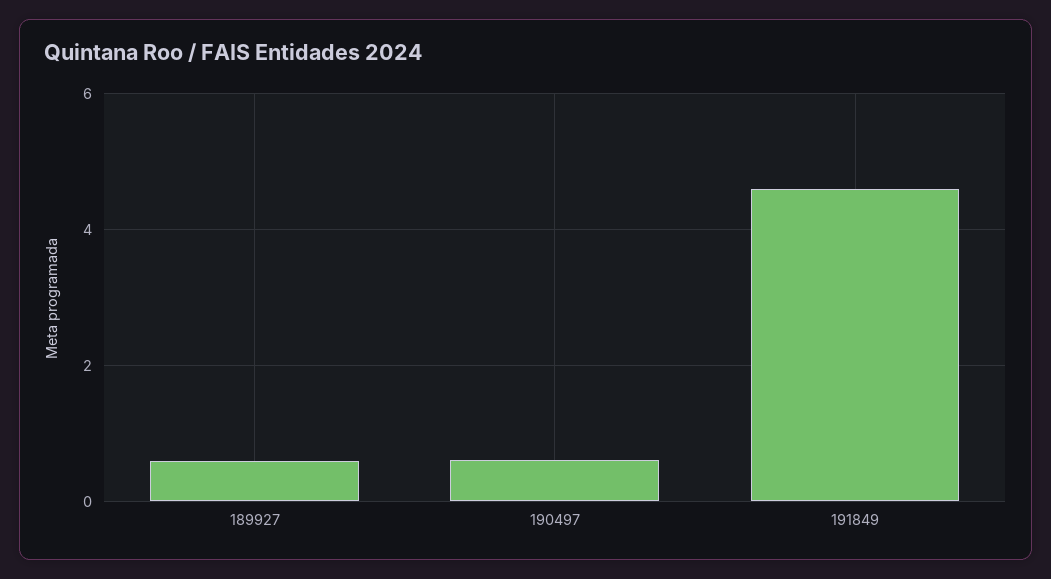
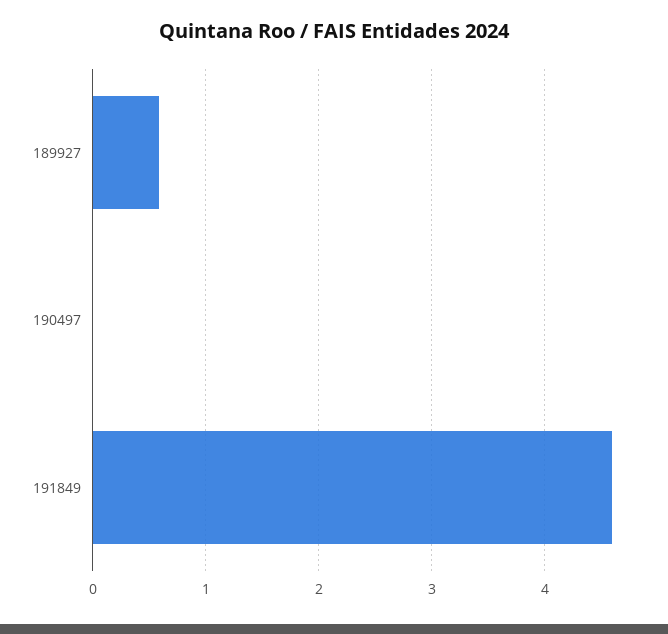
  {
    "189927": 0.6,
-   "190497": 0.6,
+   "190497": 0,
    "191849": 4.6
  }

